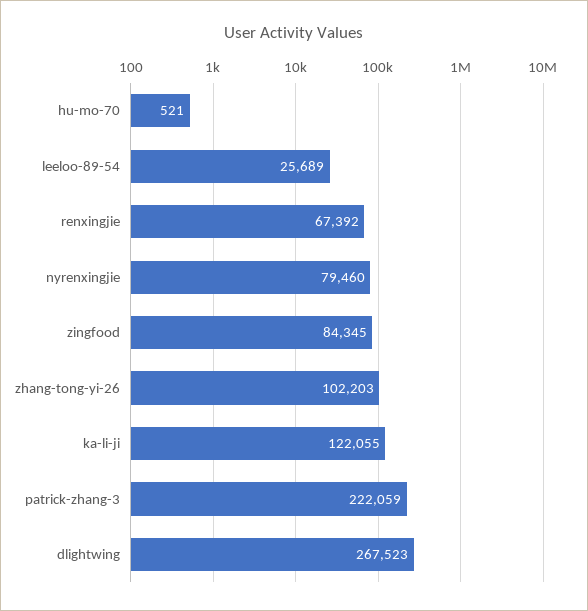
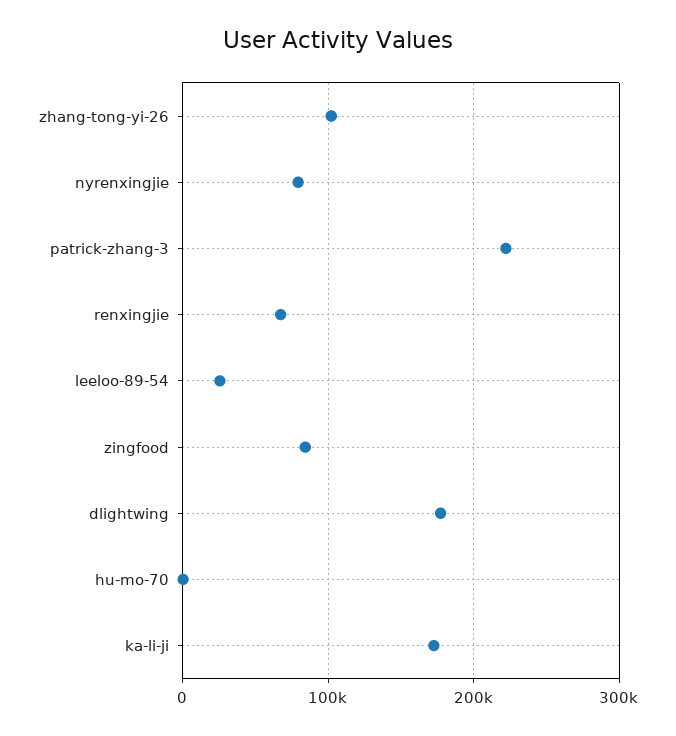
  {
    "hu-mo-70": 521,
    "leeloo-89-54": 25689,
    "renxingjie": 67392,
    "nyrenxingjie": 79460,
    "zingfood": 84345,
    "zhang-tong-yi-26": 102203,
-   "ka-li-ji": 122055,
+   "ka-li-ji": 170000,
    "patrick-zhang-3": 222059,
-   "dlightwing": 267523
+   "dlightwing": 180000
  }

